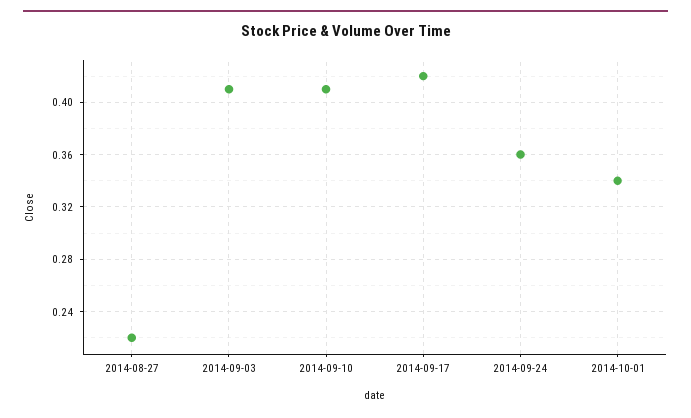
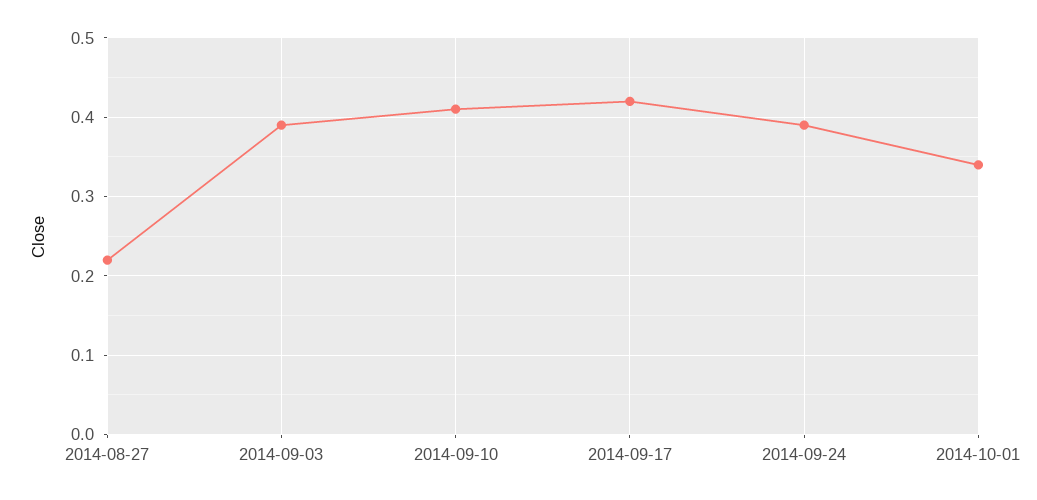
  {
    "2014-08-27": 0.22,
-   "2014-09-03": 0.41,
+   "2014-09-03": 0.39,
    "2014-09-10": 0.41,
    "2014-09-17": 0.42,
-   "2014-09-24": 0.36,
+   "2014-09-24": 0.39,
    "2014-10-01": 0.34
  }

